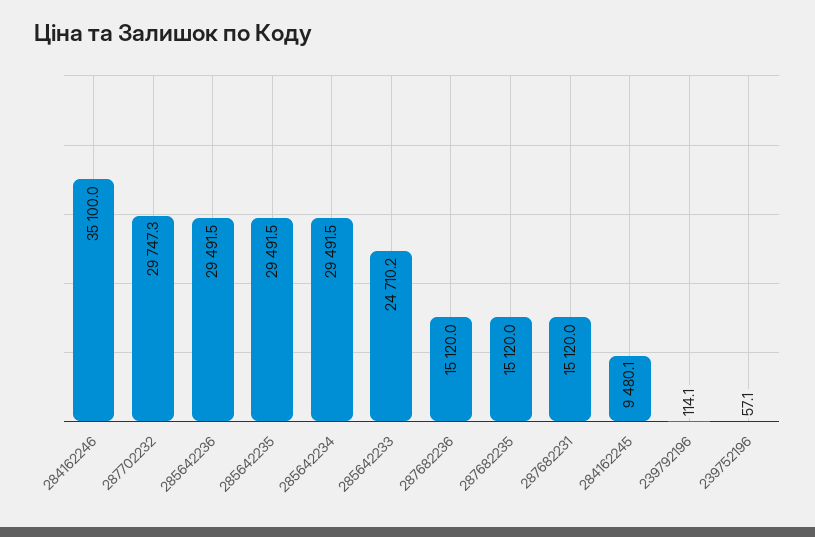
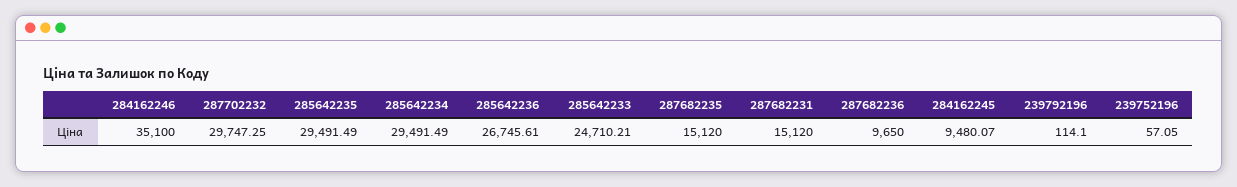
  {
    "284162246": 35100,
    "287702232": 29747.25,
-   "285642236": 29491.5,
+   "285642236": 26745.61,
    "285642235": 29491.49,
    "285642234": 29491.49,
    "285642233": 24710.21,
-   "287682236": 15120,
+   "287682236": 9650,
    "287682235": 15120,
    "287682231": 15120,
    "284162245": 9480.07,
    "239792196": 114.1,
    "239752196": 57.05
  }

